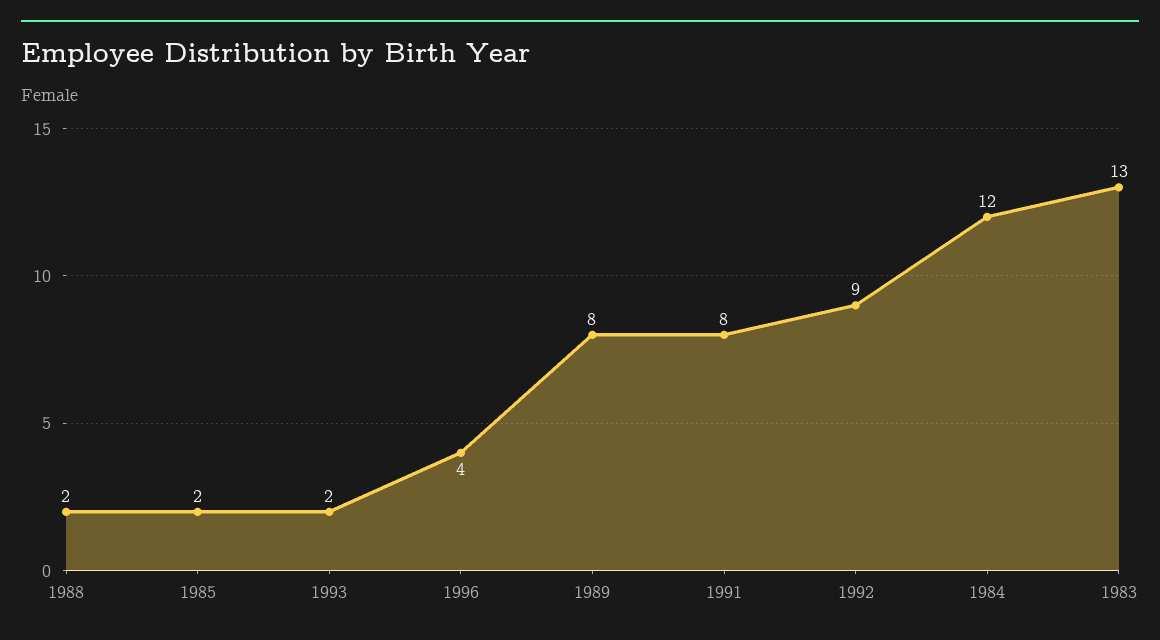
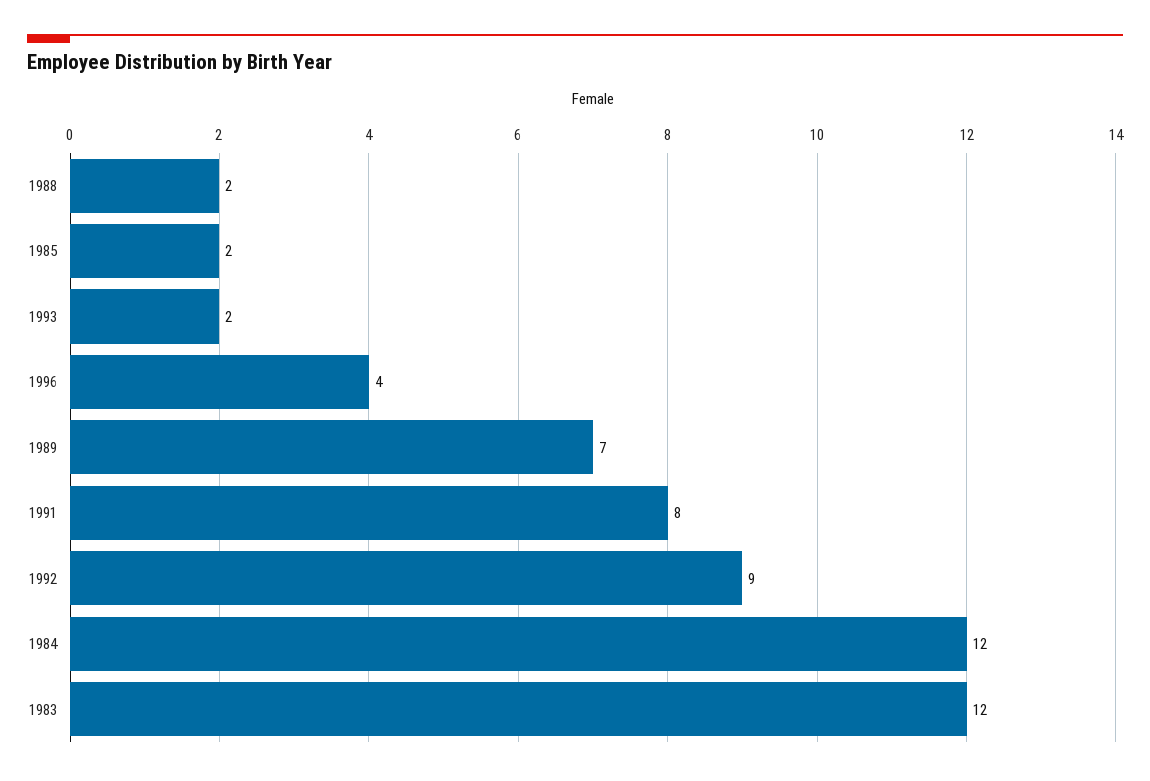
  {
    "1988": 2,
    "1985": 2,
    "1993": 2,
    "1996": 4,
-   "1989": 8,
+   "1989": 7,
    "1991": 8,
    "1992": 9,
    "1984": 12,
-   "1983": 13
+   "1983": 12
  }

